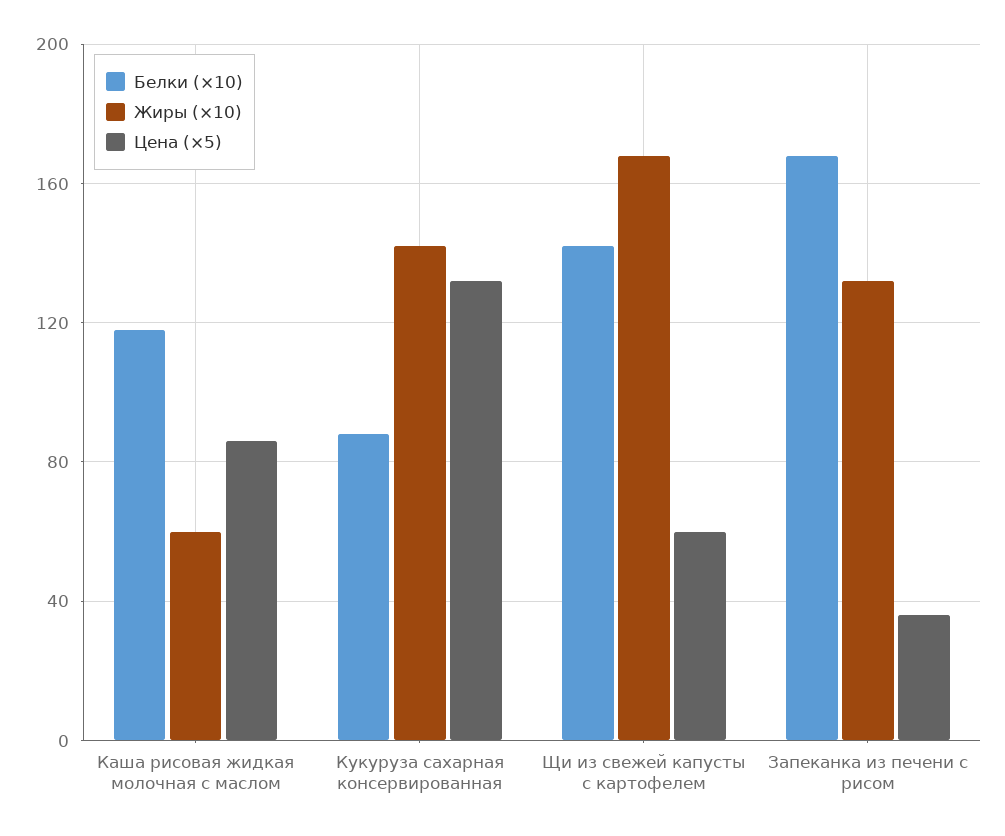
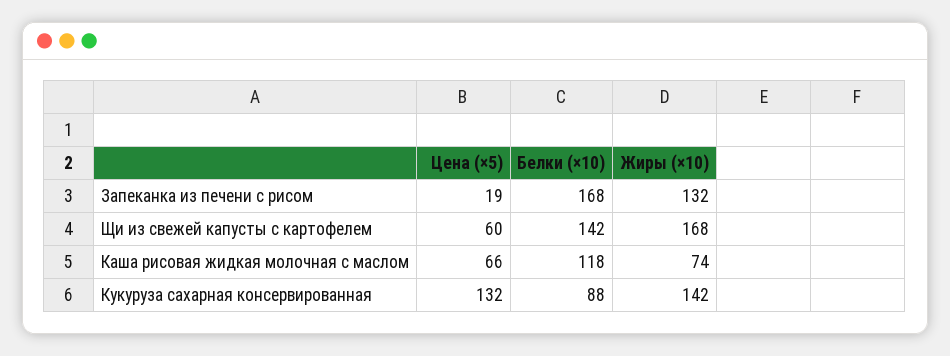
  {
    "Белки (×10)": {
      "Каша рисовая жидкая молочная с маслом": 118,
      "Кукуруза сахарная консервированная": 88,
      "Щи из свежей капусты с картофелем": 142,
      "Запеканка из печени с рисом": 168
    },
    "Жиры (×10)": {
-     "Каша рисовая жидкая молочная с маслом": 60,
+     "Каша рисовая жидкая молочная с маслом": 74,
      "Кукуруза сахарная консервированная": 142,
      "Щи из свежей капусты с картофелем": 168,
      "Запеканка из печени с рисом": 132
    },
    "Цена (×5)": {
-     "Каша рисовая жидкая молочная с маслом": 85,
+     "Каша рисовая жидкая молочная с маслом": 66,
      "Кукуруза сахарная консервированная": 132,
      "Щи из свежей капусты с картофелем": 60,
-     "Запеканка из печени с рисом": 35
+     "Запеканка из печени с рисом": 19
    }
  }

